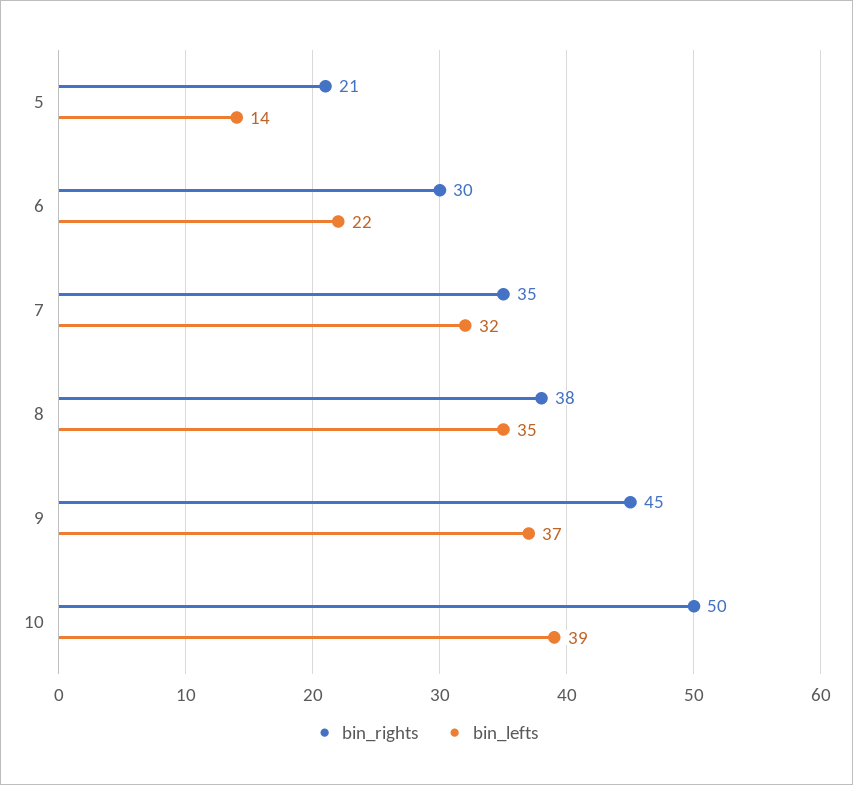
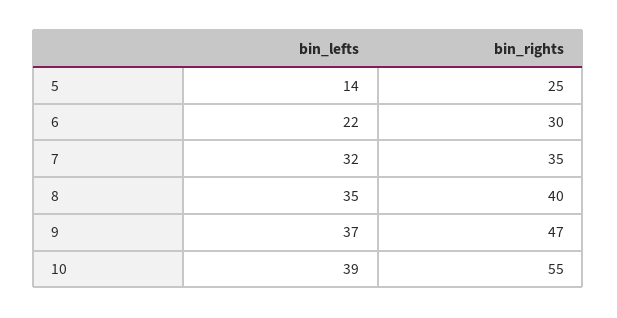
  {
    "bin_rights": {
-     "5": 21,
+     "5": 25,
      "6": 30,
      "7": 35,
-     "8": 38,
+     "8": 40,
-     "9": 45,
+     "9": 47,
-     "10": 50
+     "10": 55
    },
    "bin_lefts": {
      "5": 14,
      "6": 22,
      "7": 32,
      "8": 35,
      "9": 37,
      "10": 39
    }
  }

